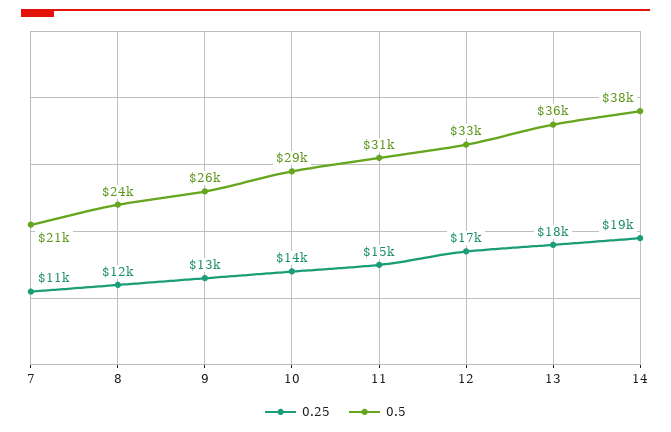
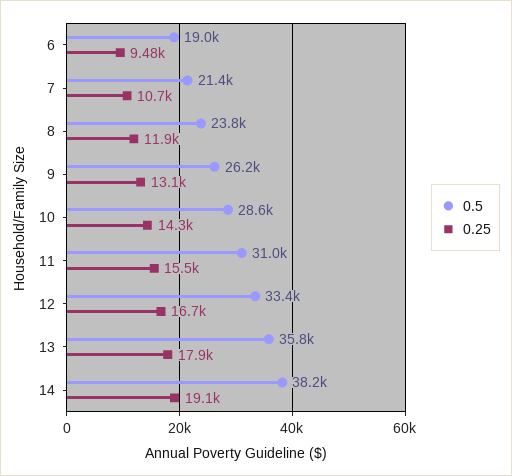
  {
    "0.25": {
      "7": 10700,
      "8": 11900,
      "9": 13100,
      "10": 14300,
      "11": 15500,
      "12": 16700,
      "13": 17900,
-     "14": 19100
+     "14": 19100,
+     "6": 9480
    },
    "0.5": {
      "7": 21400,
      "8": 23800,
      "9": 26200,
      "10": 28600,
      "11": 31000,
      "12": 33400,
      "13": 35800,
-     "14": 38200
+     "14": 38200,
+     "6": 19000
    }
  }

